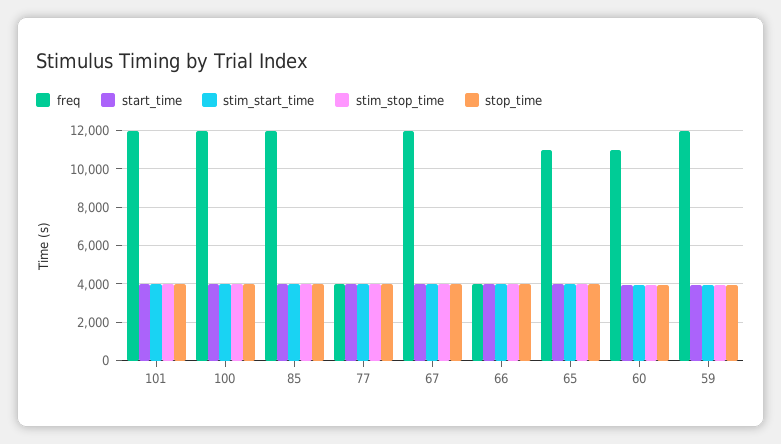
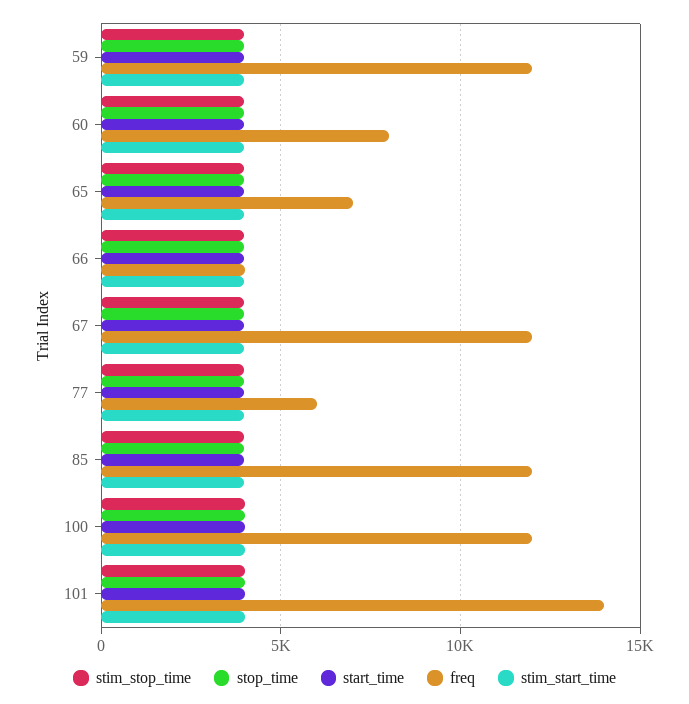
  {
    "freq": {
-     "101": 12000,
+     "101": 14000,
      "100": 12000,
      "85": 12000,
-     "77": 4000,
+     "77": 6000,
      "67": 12000,
      "66": 4000,
-     "65": 11000,
+     "65": 7000,
-     "60": 11000,
+     "60": 8000,
      "59": 12000
    },
    "start_time": {
      "101": 4000,
      "100": 4000,
      "85": 4000,
      "77": 4000,
      "67": 4000,
      "66": 4000,
      "65": 4000,
      "60": 4000,
      "59": 4000
    },
    "stim_start_time": {
      "101": 4000,
      "100": 4000,
      "85": 4000,
      "77": 4000,
      "67": 4000,
      "66": 4000,
      "65": 4000,
      "60": 4000,
      "59": 4000
    },
    "stim_stop_time": {
      "101": 4000,
      "100": 4000,
      "85": 4000,
      "77": 4000,
      "67": 4000,
      "66": 4000,
      "65": 4000,
      "60": 4000,
      "59": 4000
    },
    "stop_time": {
      "101": 4000,
      "100": 4000,
      "85": 4000,
      "77": 4000,
      "67": 4000,
      "66": 4000,
      "65": 4000,
      "60": 4000,
      "59": 4000
    }
  }

